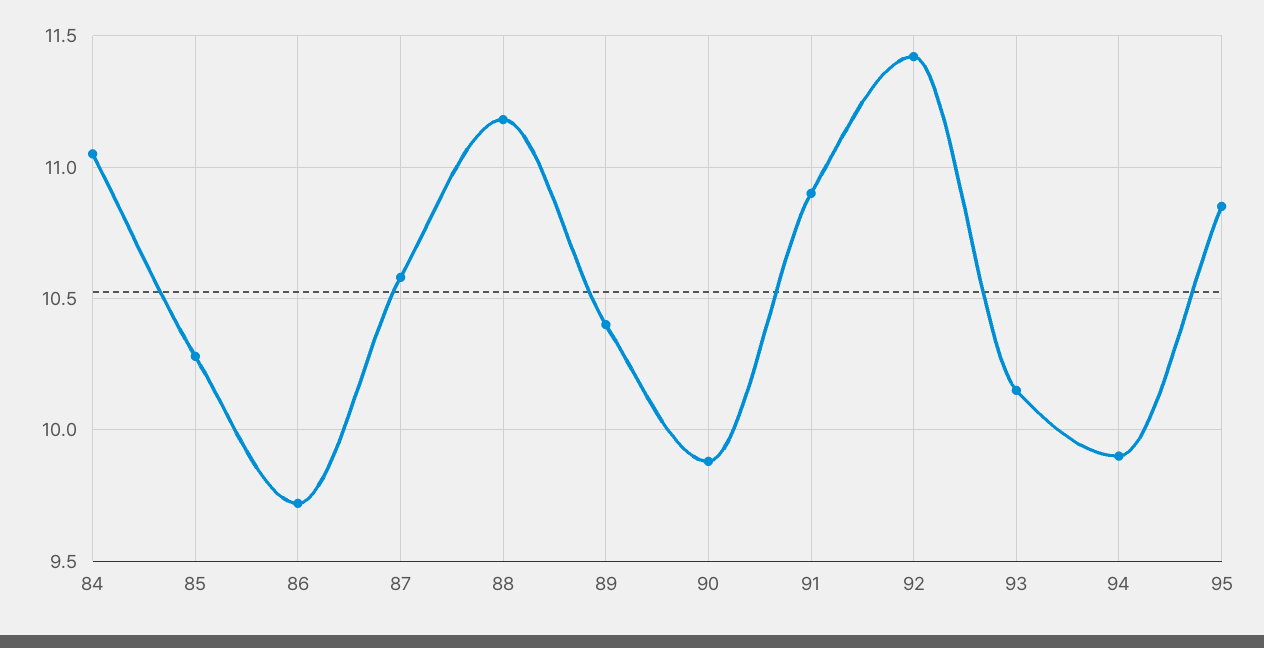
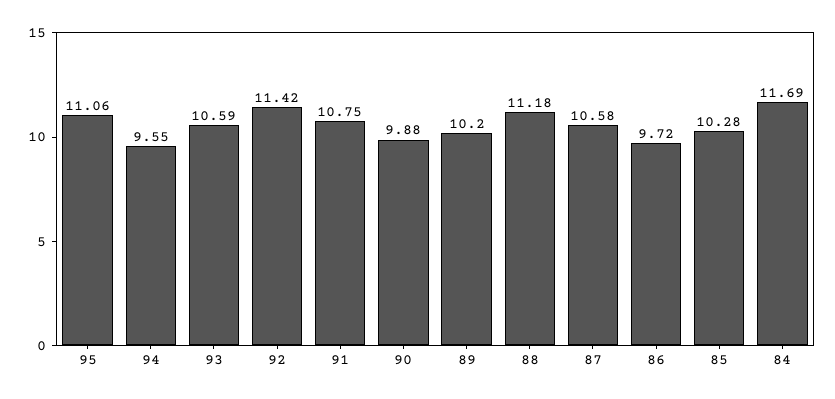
  {
-   "84": 11.05,
+   "84": 11.69,
    "85": 10.28,
    "86": 9.72,
    "87": 10.58,
    "88": 11.18,
-   "89": 10.4,
+   "89": 10.2,
    "90": 9.88,
-   "91": 10.9,
+   "91": 10.75,
    "92": 11.42,
-   "93": 10.15,
+   "93": 10.59,
-   "94": 9.9,
+   "94": 9.55,
-   "95": 10.85
+   "95": 11.06
  }

